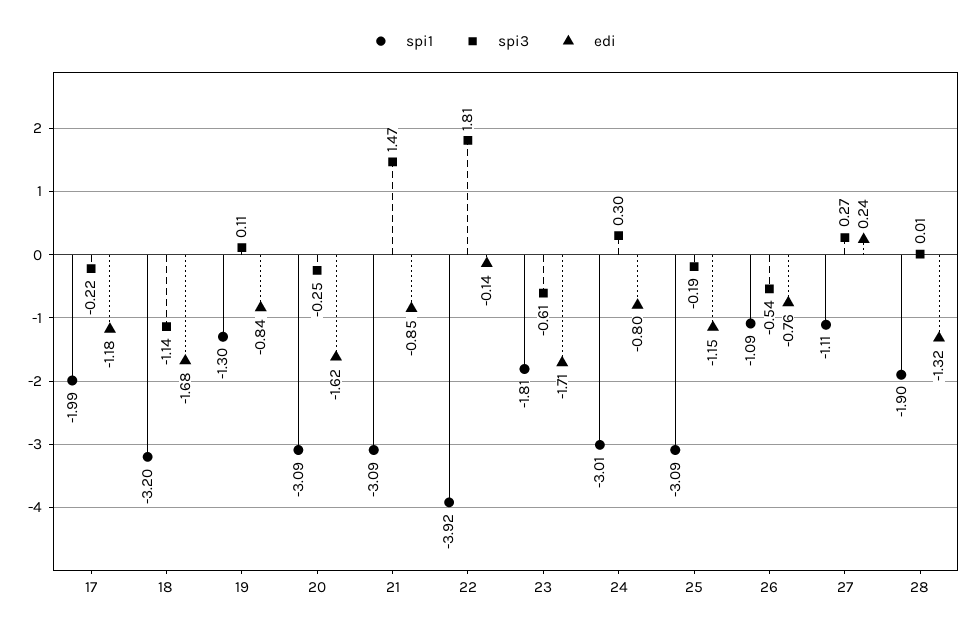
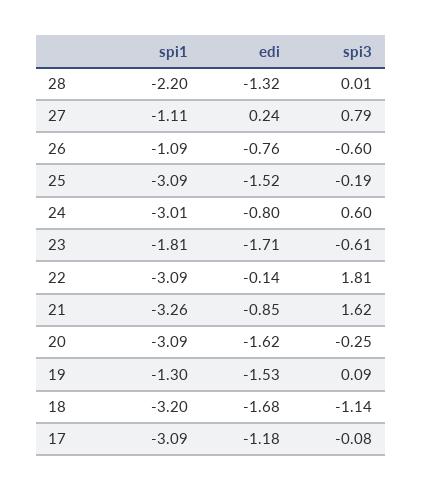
  {
    "spi1": {
-     "17": -1.99,
+     "17": -3.09,
      "18": -3.2,
      "19": -1.3,
      "20": -3.09,
-     "21": -3.09,
+     "21": -3.26,
-     "22": -3.92,
+     "22": -3.09,
      "23": -1.81,
      "24": -3.01,
      "25": -3.09,
      "26": -1.09,
      "27": -1.11,
-     "28": -1.9
+     "28": -2.2
    },
    "spi3": {
-     "17": -0.22,
+     "17": -0.08,
      "18": -1.14,
-     "19": 0.11,
+     "19": 0.09,
      "20": -0.25,
-     "21": 1.47,
+     "21": 1.62,
      "22": 1.81,
      "23": -0.61,
-     "24": 0.3,
+     "24": 0.6,
      "25": -0.19,
-     "26": -0.54,
+     "26": -0.6,
-     "27": 0.27,
+     "27": 0.79,
      "28": 0.01
    },
    "edi": {
      "17": -1.18,
      "18": -1.68,
-     "19": -0.84,
+     "19": -1.53,
      "20": -1.62,
      "21": -0.85,
      "22": -0.14,
      "23": -1.71,
      "24": -0.8,
-     "25": -1.15,
+     "25": -1.52,
      "26": -0.76,
      "27": 0.24,
      "28": -1.32
    }
  }

